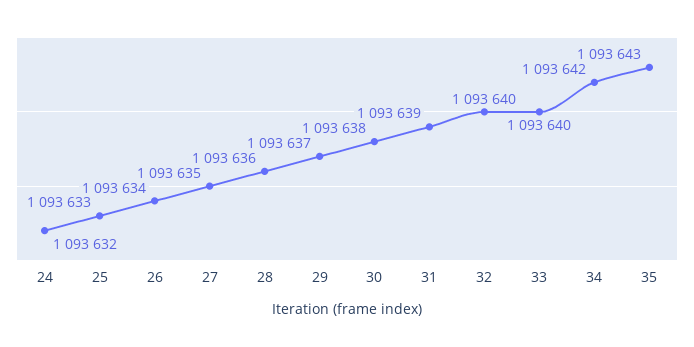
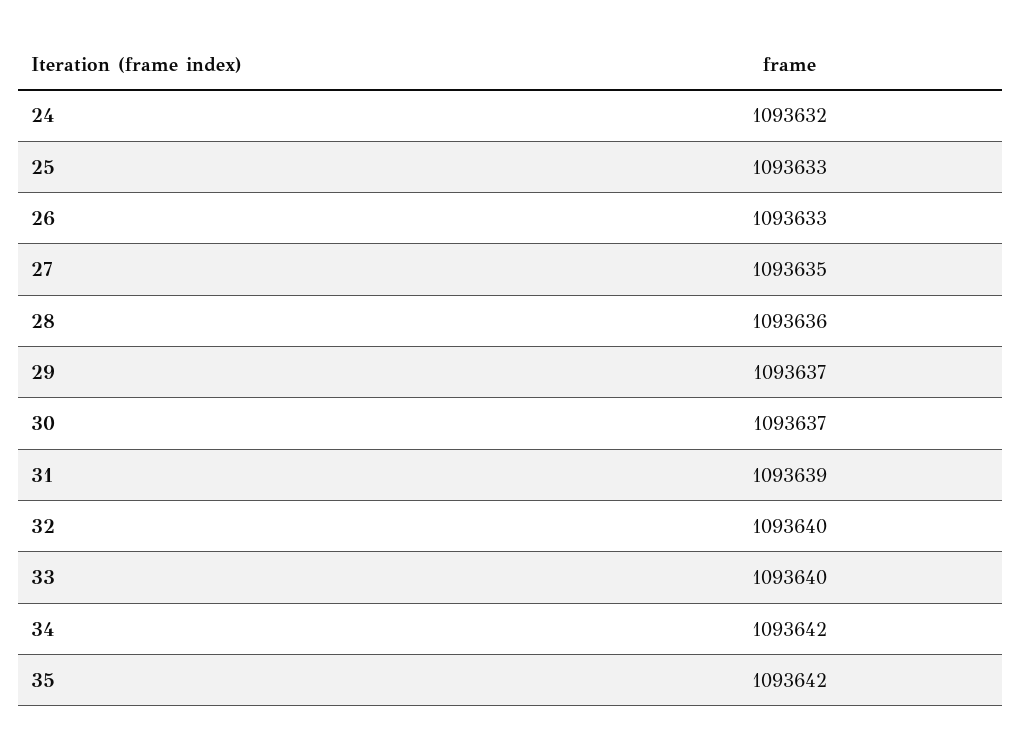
  {
    "24": 1093632,
    "25": 1093633,
-   "26": 1093634,
+   "26": 1093633,
    "27": 1093635,
    "28": 1093636,
    "29": 1093637,
-   "30": 1093638,
+   "30": 1093637,
    "31": 1093639,
    "32": 1093640,
    "33": 1093640,
    "34": 1093642,
-   "35": 1093643
+   "35": 1093642
  }

